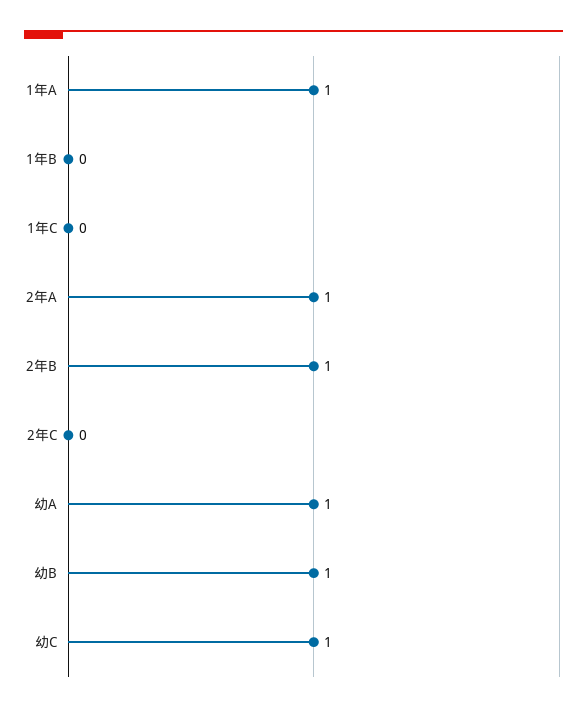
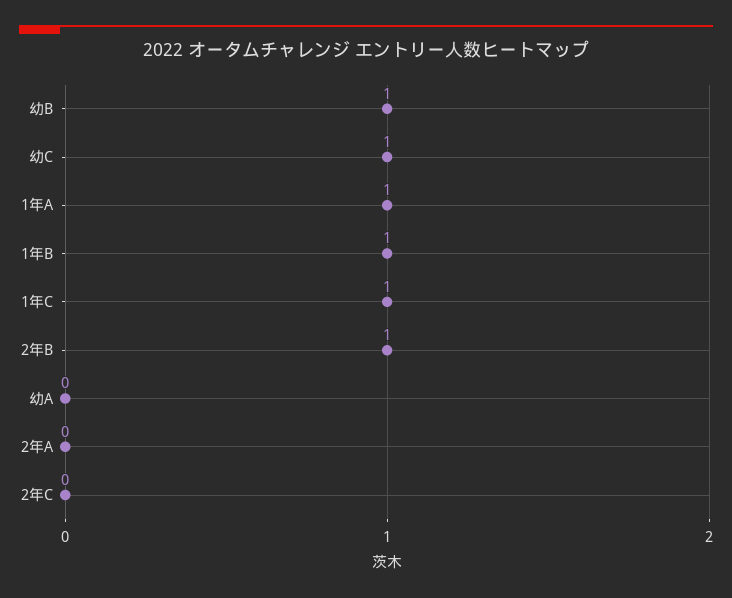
  {
    "1年A": 1,
-   "1年B": 0,
+   "1年B": 1,
-   "1年C": 0,
+   "1年C": 1,
-   "2年A": 1,
+   "2年A": 0,
    "2年B": 1,
    "2年C": 0,
-   "幼A": 1,
+   "幼A": 0,
    "幼B": 1,
    "幼C": 1
  }

